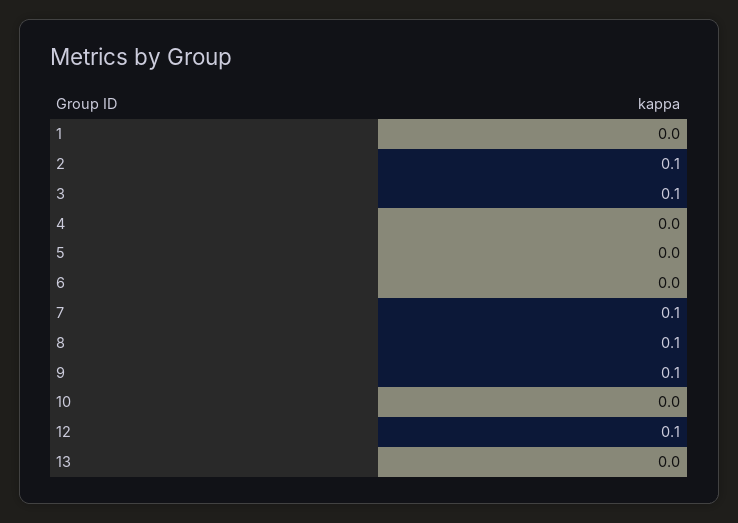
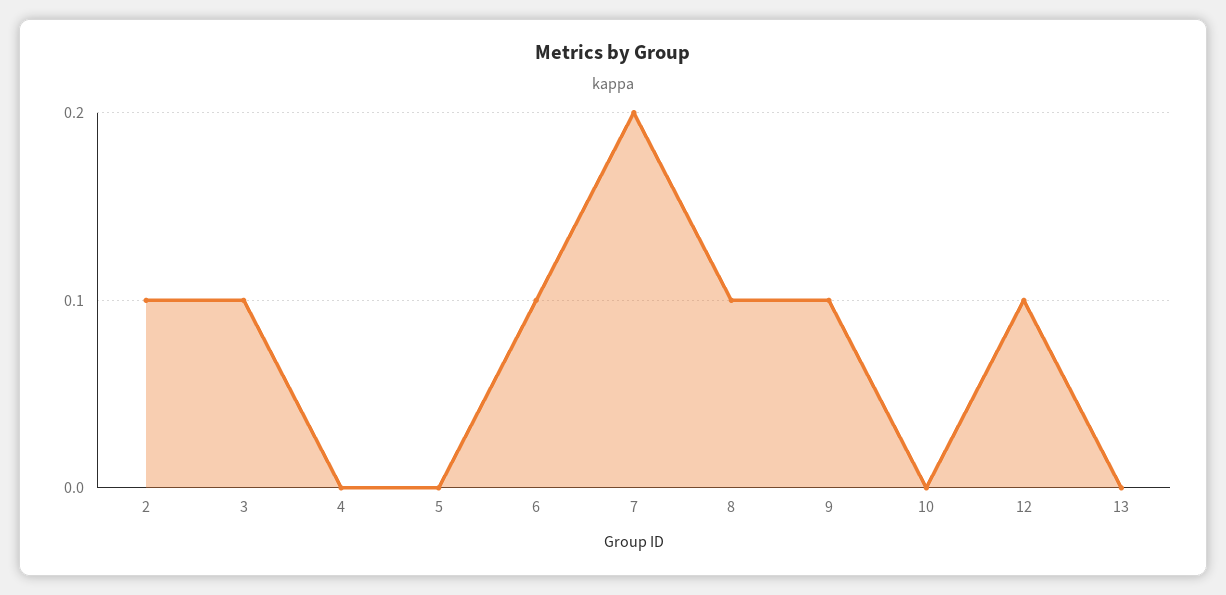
  {
-   "1": 0,
    "2": 0.1,
    "3": 0.1,
    "4": 0,
    "5": 0,
-   "6": 0,
+   "6": 0.1,
-   "7": 0.1,
+   "7": 0.2,
    "8": 0.1,
    "9": 0.1,
    "10": 0,
    "12": 0.1,
    "13": 0
  }

